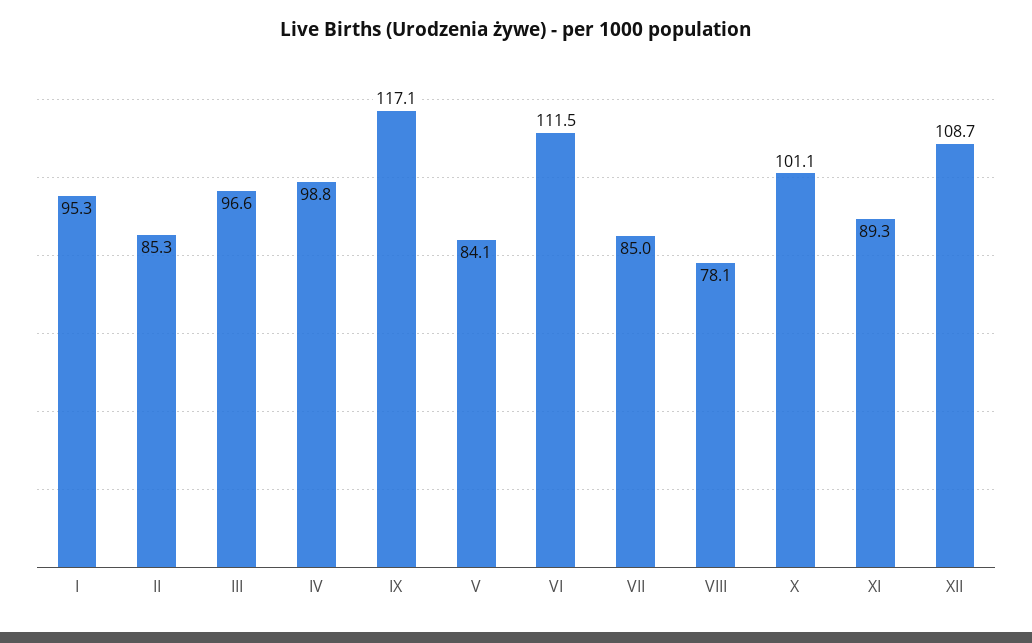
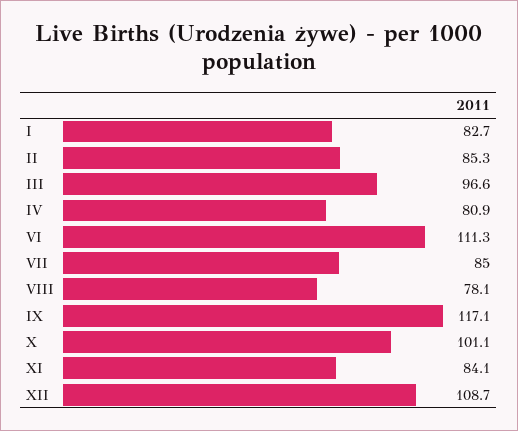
  {
-   "I": 95.3,
+   "I": 82.7,
    "II": 85.3,
    "III": 96.6,
-   "IV": 98.8,
+   "IV": 80.9,
    "IX": 117.1,
-   "V": 84.1,
-   "VI": 111.5,
+   "VI": 111.3,
    "VII": 85,
    "VIII": 78.1,
    "X": 101.1,
-   "XI": 89.3,
+   "XI": 84.1,
    "XII": 108.7
  }

